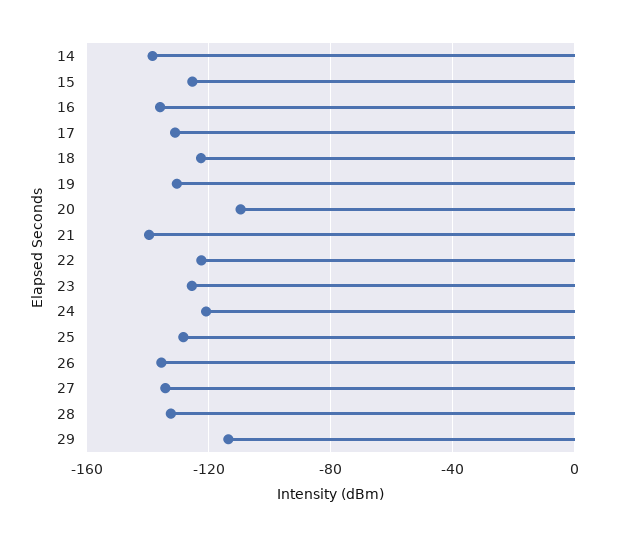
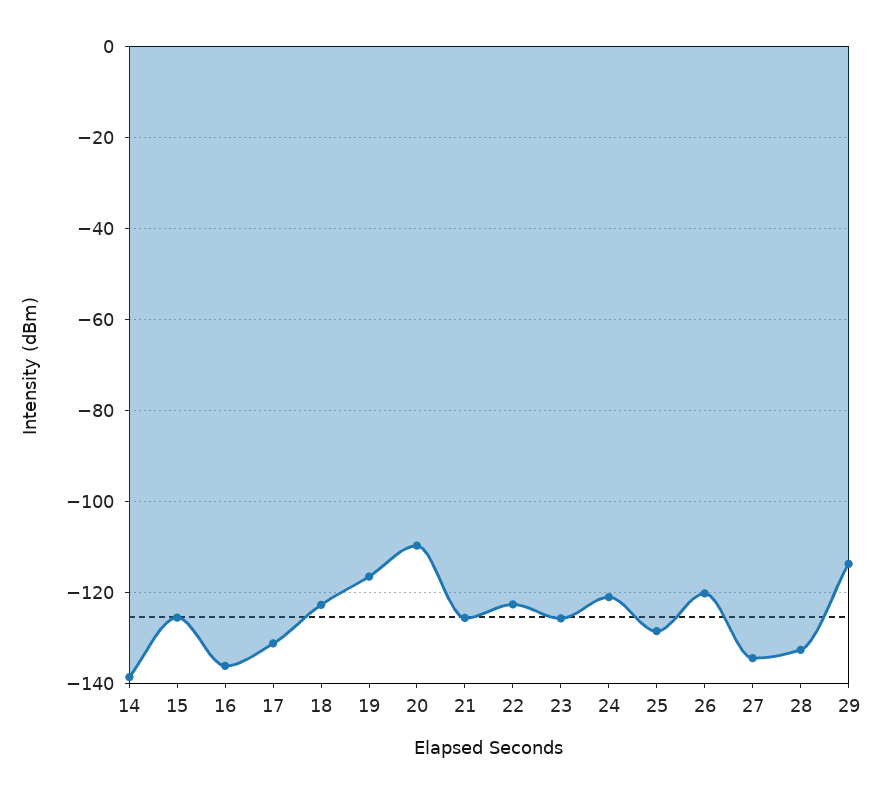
  {
    "14": -138,
    "15": -126,
    "16": -136,
    "17": -132,
    "18": -122,
-   "19": -130,
+   "19": -116,
    "20": -110,
-   "21": -140,
+   "21": -126,
    "22": -122,
    "23": -126,
    "24": -120,
    "25": -128,
-   "26": -135,
+   "26": -120,
    "27": -134,
    "28": -132,
    "29": -114
  }

